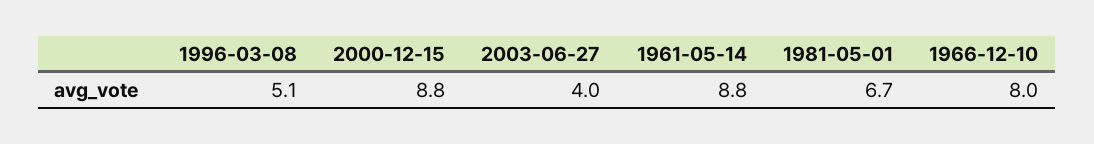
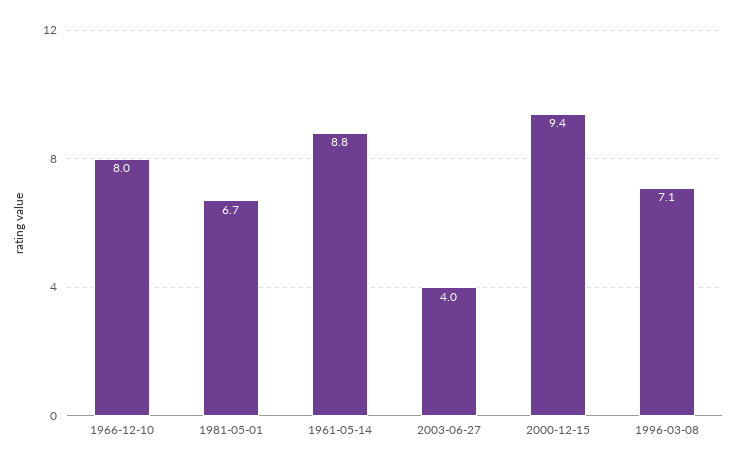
  {
-   "1996-03-08": 5.1,
+   "1996-03-08": 7.1,
-   "2000-12-15": 8.8,
+   "2000-12-15": 9.4,
    "2003-06-27": 4,
    "1961-05-14": 8.8,
    "1981-05-01": 6.7,
    "1966-12-10": 8
  }

